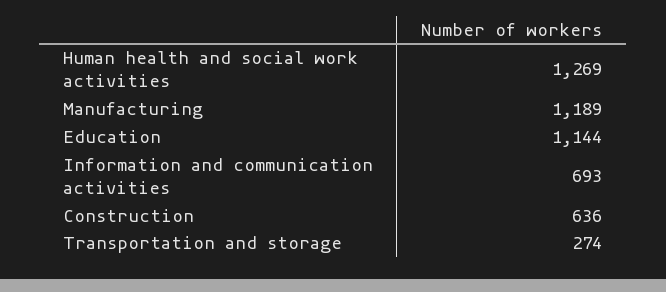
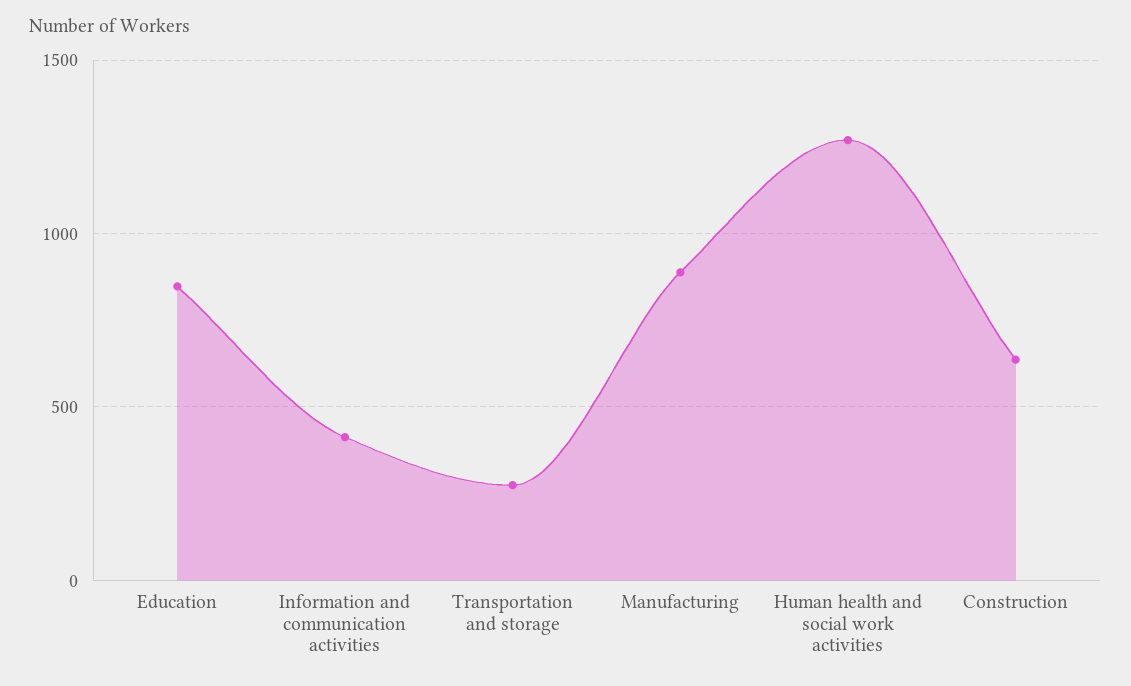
  {
    "Human health and social work activities": 1269,
-   "Manufacturing": 1189,
+   "Manufacturing": 900,
-   "Education": 1144,
+   "Education": 850,
-   "Information and communication activities": 693,
+   "Information and communication activities": 400,
    "Construction": 636,
    "Transportation and storage": 274
  }

